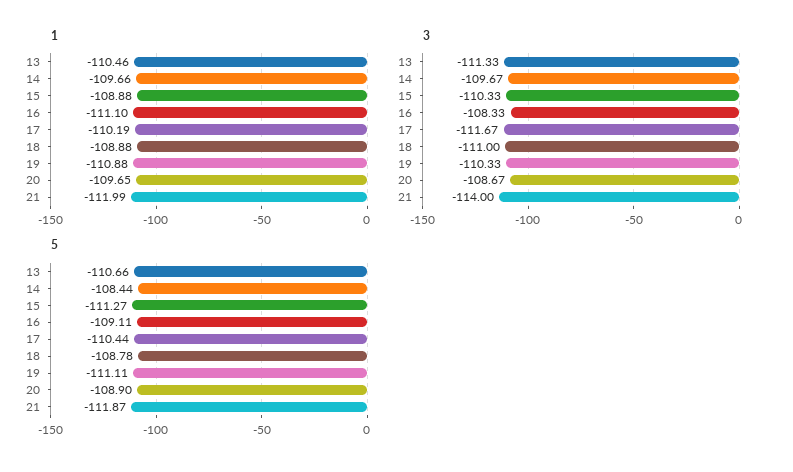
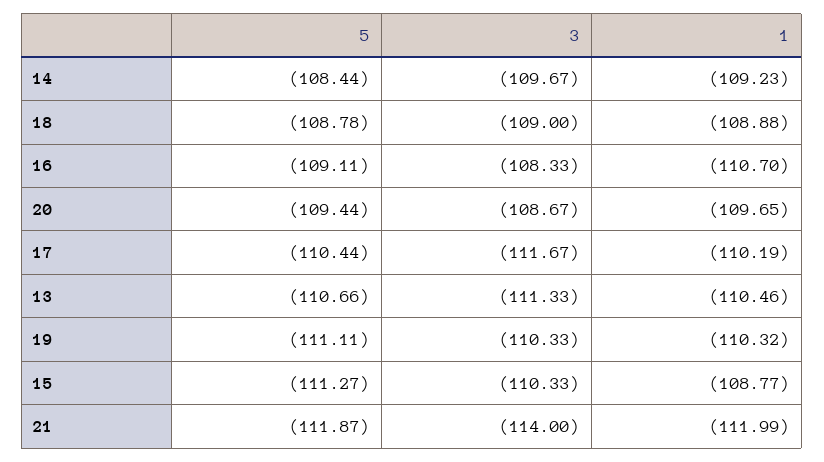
  {
    "1": {
      "13": -110.46,
-     "14": -109.66,
+     "14": -109.23,
-     "15": -108.88,
+     "15": -108.77,
-     "16": -111.1,
+     "16": -110.7,
      "17": -110.19,
      "18": -108.88,
-     "19": -110.88,
+     "19": -110.32,
      "20": -109.65,
      "21": -111.99
    },
    "3": {
      "13": -111.33,
      "14": -109.67,
      "15": -110.33,
      "16": -108.33,
      "17": -111.67,
-     "18": -111,
+     "18": -109,
      "19": -110.33,
      "20": -108.67,
      "21": -114
    },
    "5": {
      "13": -110.66,
      "14": -108.44,
      "15": -111.27,
      "16": -109.11,
      "17": -110.44,
      "18": -108.78,
      "19": -111.11,
-     "20": -108.9,
+     "20": -109.44,
      "21": -111.87
    }
  }

